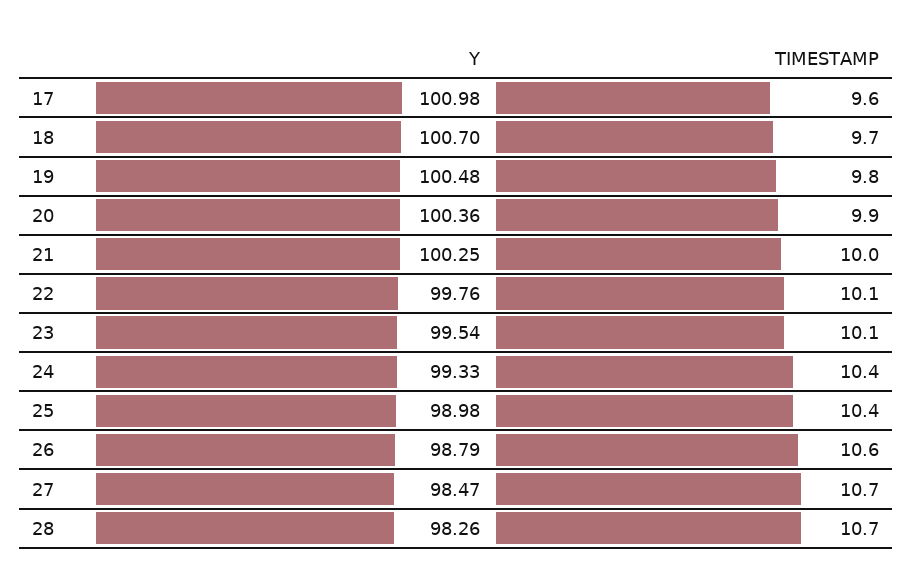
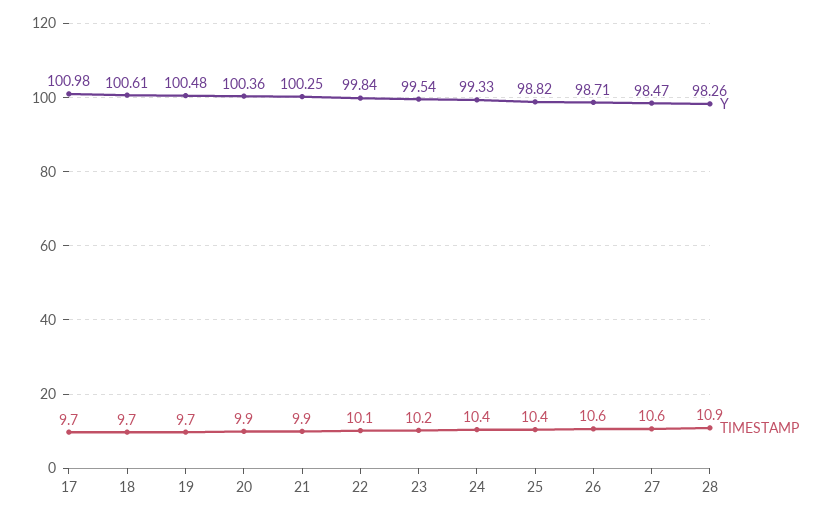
  {
    "Y": {
      "17": 100.98,
-     "18": 100.7,
+     "18": 100.61,
      "19": 100.48,
      "20": 100.36,
      "21": 100.25,
-     "22": 99.76,
+     "22": 99.84,
      "23": 99.54,
      "24": 99.33,
-     "25": 98.98,
+     "25": 98.82,
-     "26": 98.79,
+     "26": 98.71,
      "27": 98.47,
      "28": 98.26
    },
    "TIMESTAMP": {
-     "17": 9.6,
+     "17": 9.7,
      "18": 9.7,
-     "19": 9.8,
+     "19": 9.7,
      "20": 9.9,
-     "21": 10,
+     "21": 9.9,
      "22": 10.1,
-     "23": 10.1,
+     "23": 10.2,
      "24": 10.4,
      "25": 10.4,
      "26": 10.6,
-     "27": 10.7,
+     "27": 10.6,
-     "28": 10.7
+     "28": 10.9
    }
  }

